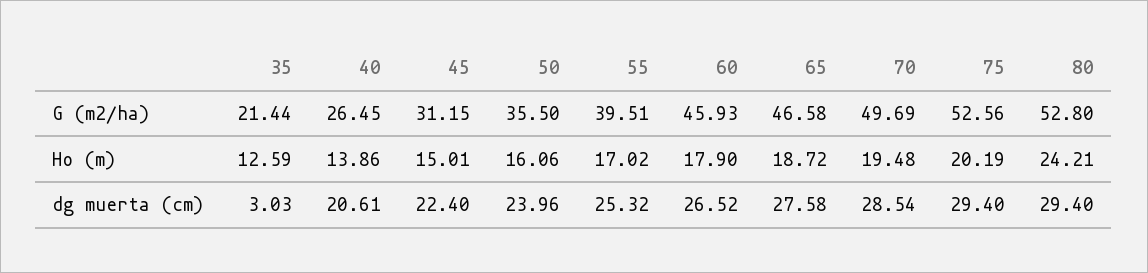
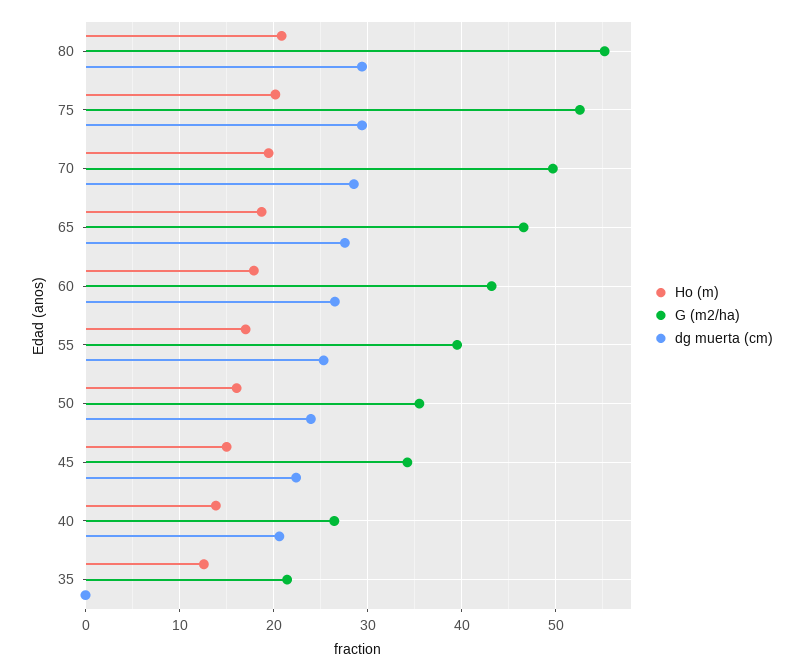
  {
    "G (m2/ha)": {
      "35": 21.44,
      "40": 26.45,
-     "45": 31.15,
+     "45": 34,
      "50": 35.5,
      "55": 39.51,
-     "60": 45.93,
+     "60": 43,
      "65": 46.58,
      "70": 49.69,
      "75": 52.56,
-     "80": 52.8
+     "80": 55
    },
    "Ho (m)": {
      "35": 12.59,
      "40": 13.86,
      "45": 15.01,
      "50": 16.06,
      "55": 17.02,
      "60": 17.9,
      "65": 18.72,
      "70": 19.48,
      "75": 20.19,
-     "80": 24.21
+     "80": 21
    },
    "dg muerta (cm)": {
-     "35": 3.03,
+     "35": 0,
      "40": 20.61,
      "45": 22.4,
      "50": 23.96,
      "55": 25.32,
      "60": 26.52,
      "65": 27.58,
      "70": 28.54,
      "75": 29.4,
      "80": 29.4
    }
  }

